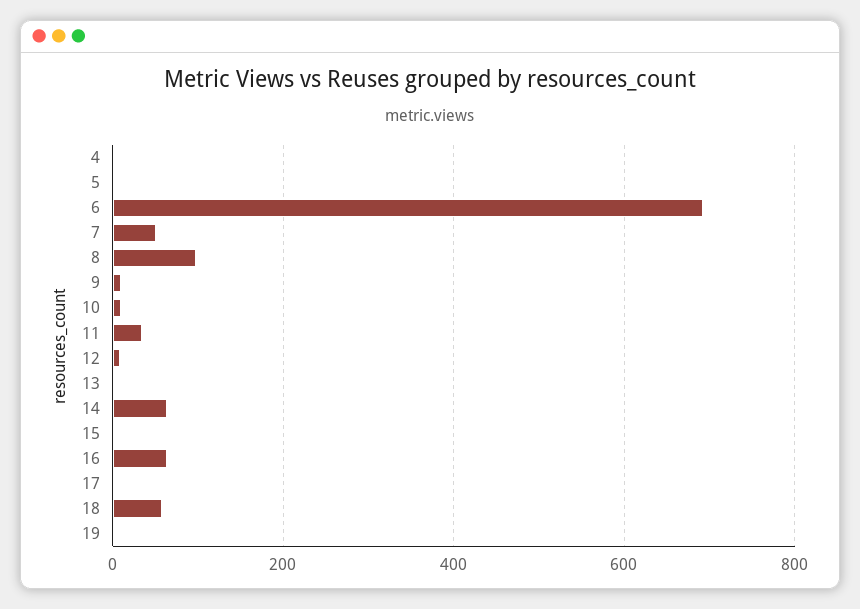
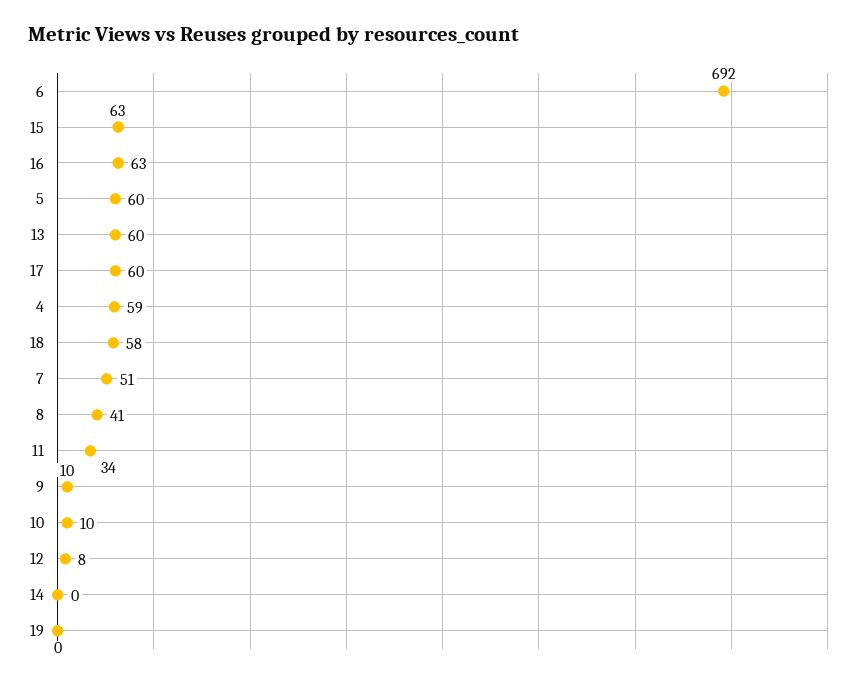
  {
-   "4": 0,
+   "4": 59,
-   "5": 0,
+   "5": 60,
    "6": 692,
    "7": 51,
-   "8": 100,
+   "8": 41,
    "9": 10,
    "10": 10,
    "11": 34,
    "12": 8,
-   "13": 0,
+   "13": 60,
-   "14": 60,
+   "14": 0,
-   "15": 0,
+   "15": 63,
    "16": 63,
-   "17": 0,
+   "17": 60,
    "18": 58,
    "19": 0
  }

